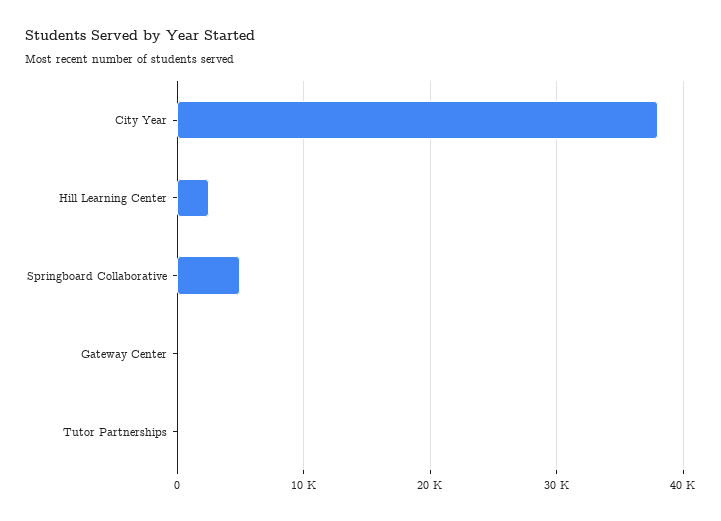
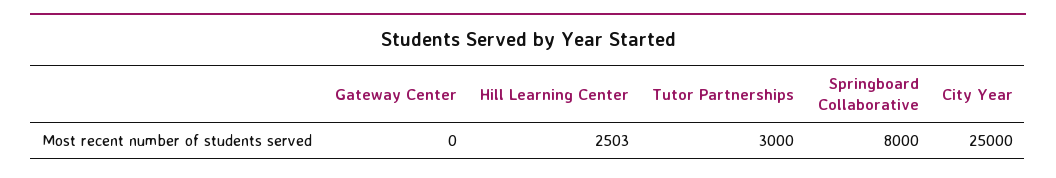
  {
-   "City Year": 38000,
+   "City Year": 25000,
    "Hill Learning Center": 2503,
-   "Springboard Collaborative": 5000,
+   "Springboard Collaborative": 8000,
    "Gateway Center": 0,
-   "Tutor Partnerships": 0
+   "Tutor Partnerships": 3000
  }

